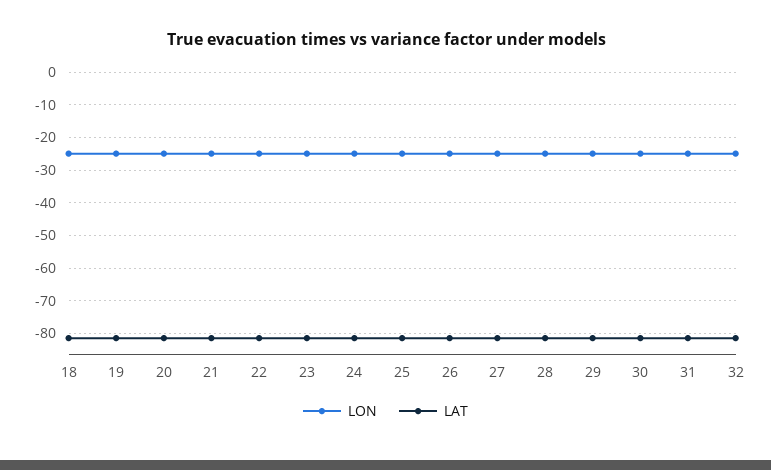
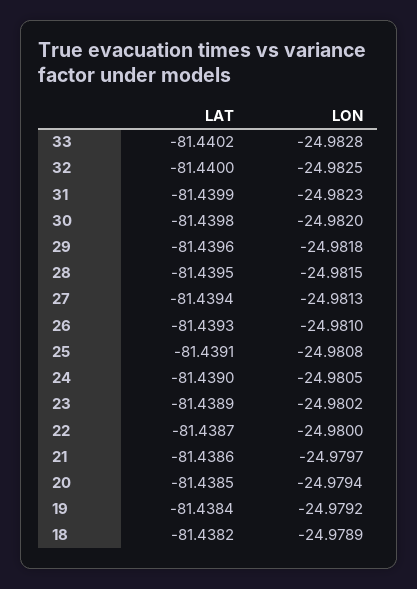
  {
    "LON": {
      "18": -24.9789,
      "19": -24.9792,
      "20": -24.9794,
      "21": -24.9797,
      "22": -24.98,
      "23": -24.9802,
      "24": -24.9805,
      "25": -24.9808,
      "26": -24.981,
      "27": -24.9813,
      "28": -24.9815,
      "29": -24.9818,
      "30": -24.982,
      "31": -24.9823,
-     "32": -24.9825
+     "32": -24.9825,
+     "33": -24.9828
    },
    "LAT": {
      "18": -81.4382,
      "19": -81.4384,
      "20": -81.4385,
      "21": -81.4386,
      "22": -81.4387,
      "23": -81.4389,
      "24": -81.439,
      "25": -81.4391,
      "26": -81.4393,
      "27": -81.4394,
      "28": -81.4395,
      "29": -81.4396,
      "30": -81.4398,
      "31": -81.4399,
-     "32": -81.44
+     "32": -81.44,
+     "33": -81.4402
    }
  }

